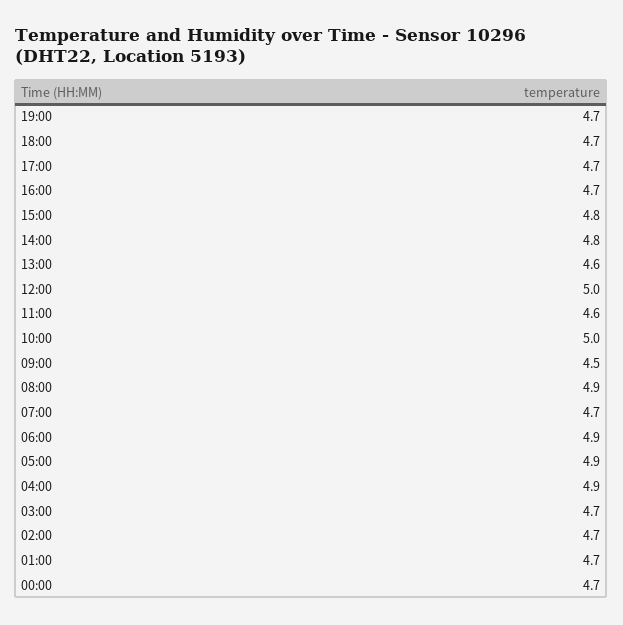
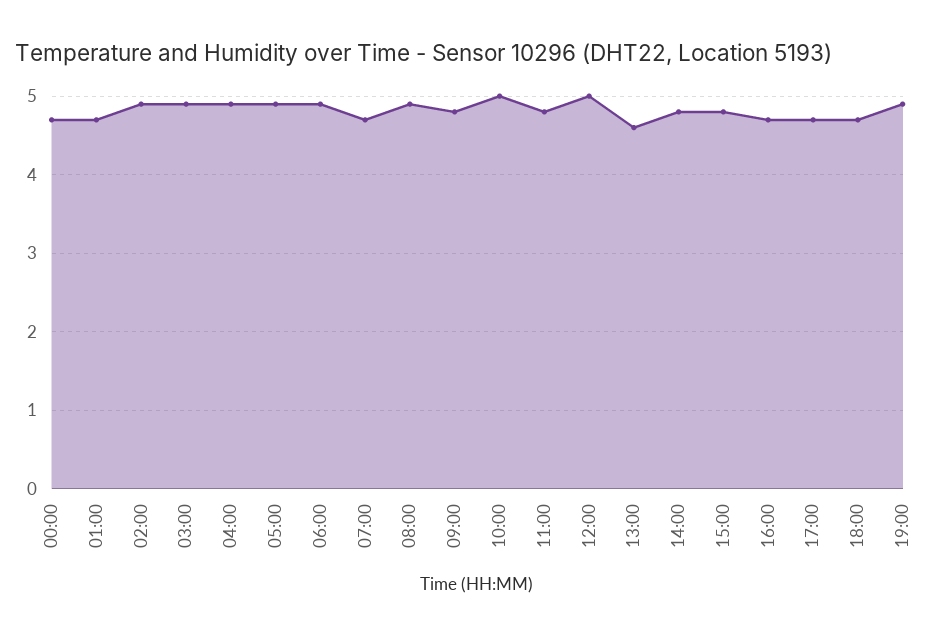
  {
-   "19:00": 4.7,
+   "19:00": 4.9,
    "18:00": 4.7,
    "17:00": 4.7,
    "16:00": 4.7,
    "15:00": 4.8,
    "14:00": 4.8,
    "13:00": 4.6,
    "12:00": 5,
-   "11:00": 4.6,
+   "11:00": 4.8,
    "10:00": 5,
-   "09:00": 4.5,
+   "09:00": 4.8,
    "08:00": 4.9,
    "07:00": 4.7,
    "06:00": 4.9,
    "05:00": 4.9,
    "04:00": 4.9,
-   "03:00": 4.7,
+   "03:00": 4.9,
-   "02:00": 4.7,
+   "02:00": 4.9,
    "01:00": 4.7,
    "00:00": 4.7
  }

